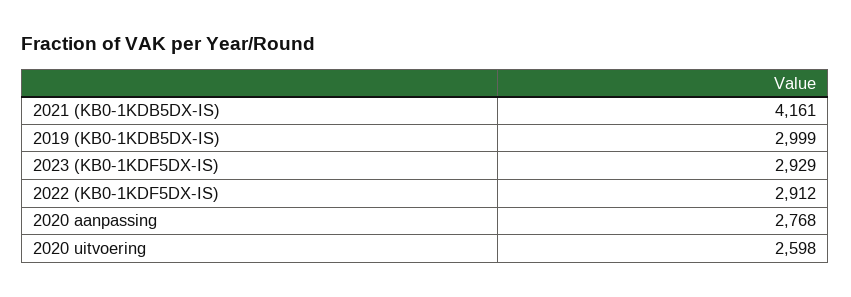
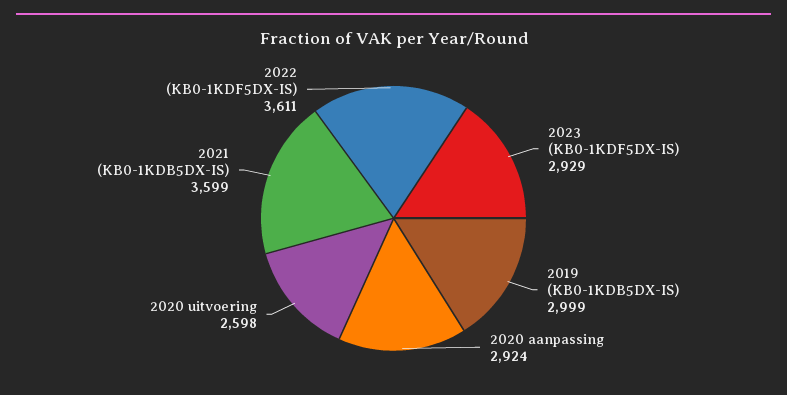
  {
-   "2021 (KB0-1KDB5DX-IS)": 4161,
+   "2021 (KB0-1KDB5DX-IS)": 3599,
    "2019 (KB0-1KDB5DX-IS)": 2999,
    "2023 (KB0-1KDF5DX-IS)": 2929,
-   "2022 (KB0-1KDF5DX-IS)": 2912,
+   "2022 (KB0-1KDF5DX-IS)": 3611,
-   "2020 aanpassing": 2768,
+   "2020 aanpassing": 2924,
    "2020 uitvoering": 2598
  }

